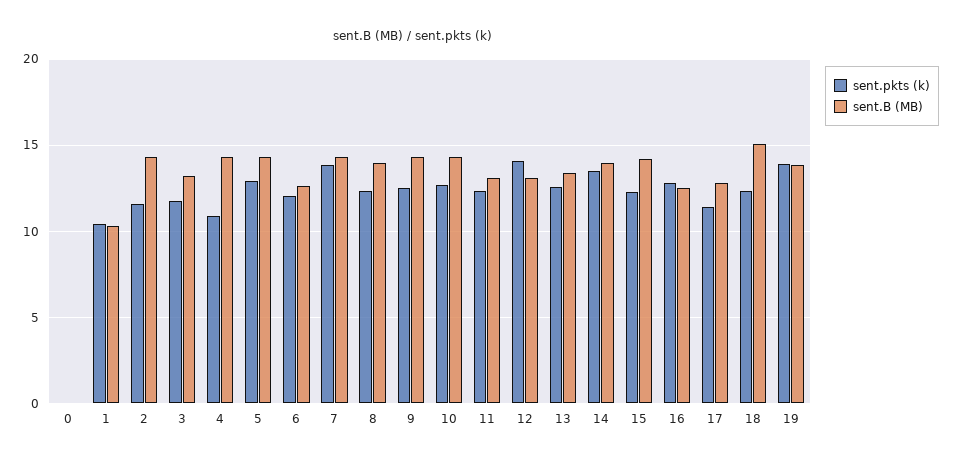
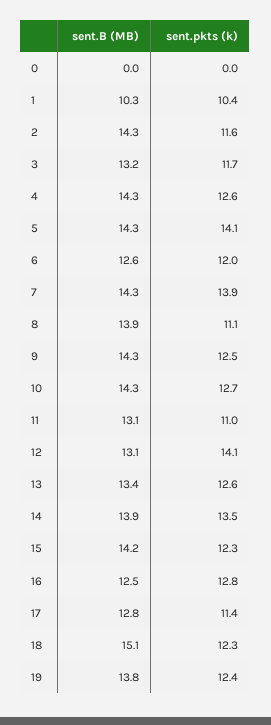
  {
    "sent.pkts (k)": {
      "0": 0,
      "1": 10.4,
      "2": 11.6,
      "3": 11.7,
-     "4": 11,
+     "4": 12.6,
-     "5": 13,
+     "5": 14.1,
      "6": 12,
      "7": 13.9,
-     "8": 12.5,
+     "8": 11.1,
      "9": 12.5,
      "10": 12.7,
-     "11": 12.5,
+     "11": 11,
      "12": 14.1,
      "13": 12.6,
      "14": 13.5,
      "15": 12.3,
      "16": 12.8,
      "17": 11.4,
      "18": 12.3,
-     "19": 14
+     "19": 12.4
    },
    "sent.B (MB)": {
      "0": 0,
      "1": 10.3,
      "2": 14.3,
      "3": 13.2,
      "4": 14.3,
      "5": 14.3,
      "6": 12.6,
      "7": 14.3,
      "8": 13.9,
      "9": 14.3,
      "10": 14.3,
      "11": 13.1,
      "12": 13.1,
      "13": 13.4,
      "14": 13.9,
      "15": 14.2,
      "16": 12.5,
      "17": 12.8,
      "18": 15.1,
      "19": 13.8
    }
  }

